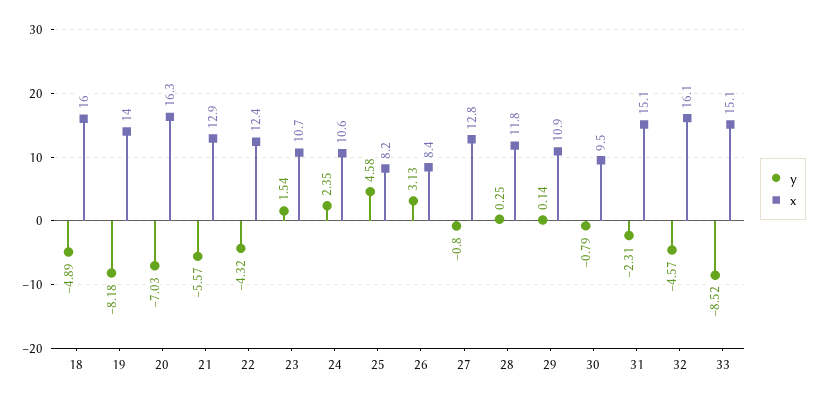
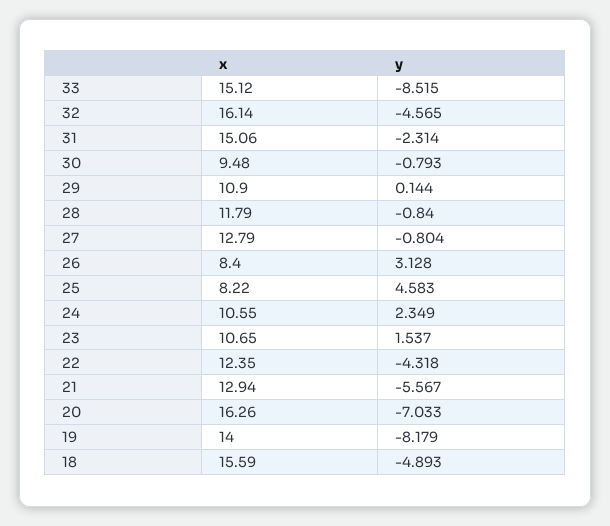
  {
    "y": {
      "18": -4.893,
      "19": -8.179,
      "20": -7.033,
      "21": -5.567,
      "22": -4.318,
      "23": 1.537,
      "24": 2.349,
      "25": 4.583,
      "26": 3.128,
      "27": -0.804,
-     "28": 0.25,
+     "28": -0.84,
      "29": 0.144,
      "30": -0.793,
      "31": -2.314,
      "32": -4.565,
      "33": -8.515
    },
    "x": {
-     "18": 16,
+     "18": 15.59,
      "19": 14,
      "20": 16.26,
      "21": 12.94,
      "22": 12.35,
      "23": 10.65,
      "24": 10.55,
      "25": 8.22,
      "26": 8.4,
      "27": 12.79,
      "28": 11.79,
      "29": 10.9,
      "30": 9.48,
      "31": 15.06,
      "32": 16.14,
      "33": 15.12
    }
  }

